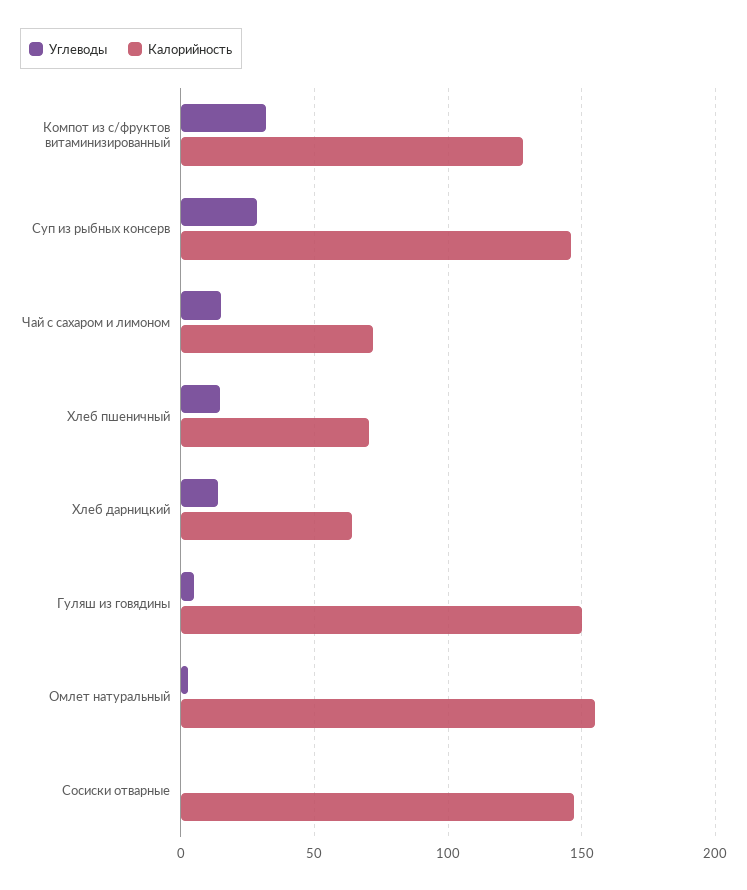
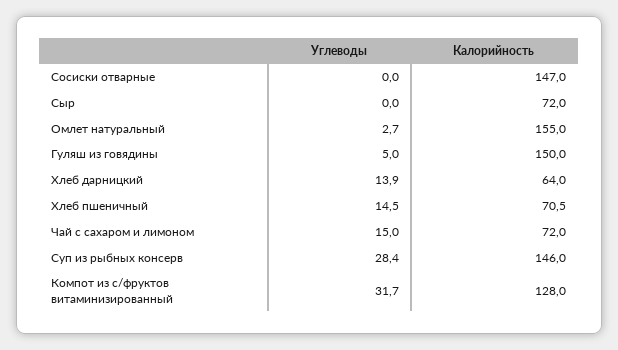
  {
    "Углеводы": {
      "Компот из с/фруктов витаминизированный": 31.7,
      "Суп из рыбных консерв": 28.4,
      "Чай с сахаром и лимоном": 15,
      "Хлеб пшеничный": 14.5,
      "Хлеб дарницкий": 13.9,
      "Гуляш из говядины": 5,
      "Омлет натуральный": 2.7,
-     "Сосиски отварные": 0
+     "Сосиски отварные": 0,
+     "Сыр": 0
    },
    "Калорийность": {
      "Компот из с/фруктов витаминизированный": 128,
      "Суп из рыбных консерв": 146,
      "Чай с сахаром и лимоном": 72,
      "Хлеб пшеничный": 70.5,
      "Хлеб дарницкий": 64,
      "Гуляш из говядины": 150,
      "Омлет натуральный": 155,
-     "Сосиски отварные": 147
+     "Сосиски отварные": 147,
+     "Сыр": 72
    }
  }

